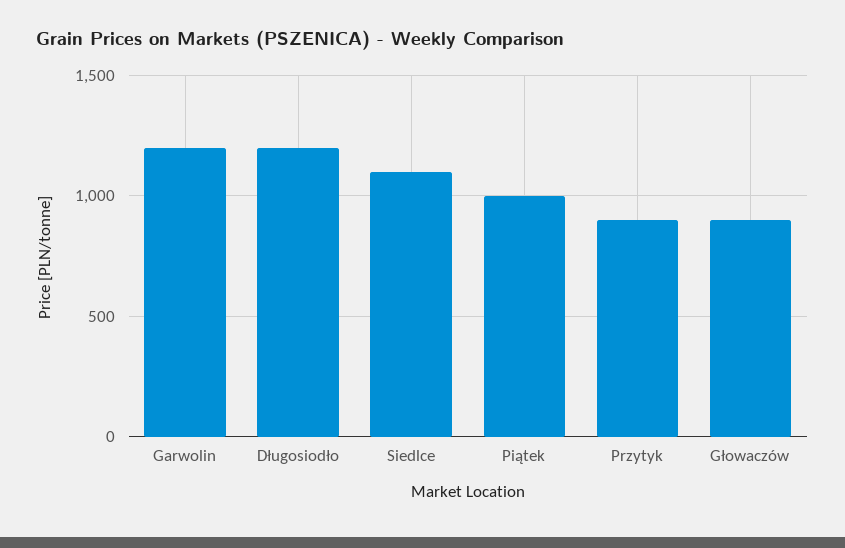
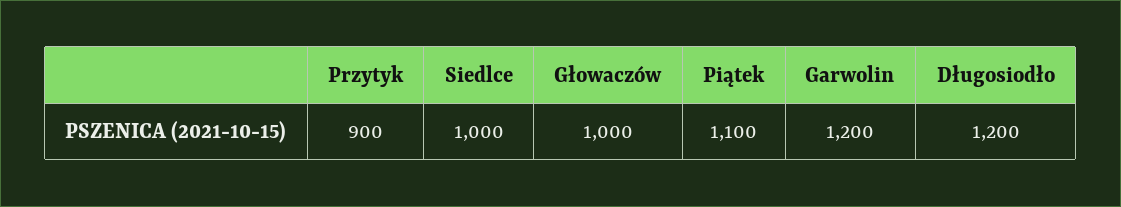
  {
    "Garwolin": 1200,
    "Długosiodło": 1200,
-   "Siedlce": 1100,
+   "Siedlce": 1000,
-   "Piątek": 1000,
+   "Piątek": 1100,
    "Przytyk": 900,
-   "Głowaczów": 900
+   "Głowaczów": 1000
  }

